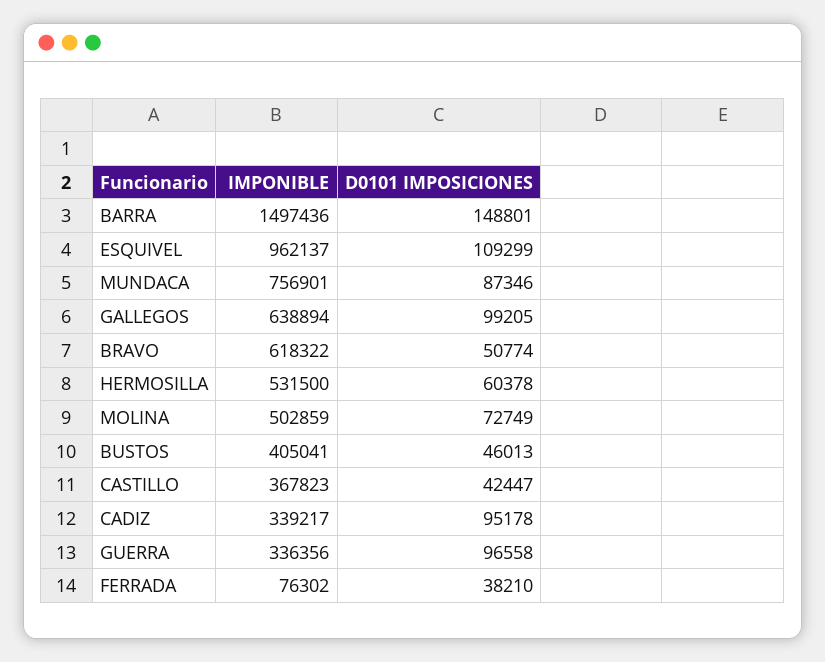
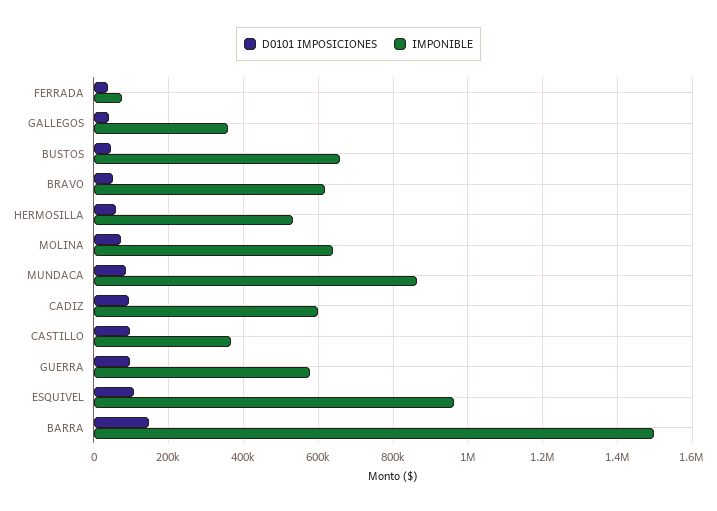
  {
    "IMPONIBLE": {
      "BARRA": 1497436,
      "ESQUIVEL": 962137,
-     "MUNDACA": 756901,
+     "MUNDACA": 860000,
-     "GALLEGOS": 638894,
+     "GALLEGOS": 360000,
      "BRAVO": 618322,
      "HERMOSILLA": 531500,
-     "MOLINA": 502859,
+     "MOLINA": 640000,
-     "BUSTOS": 405041,
+     "BUSTOS": 660000,
      "CASTILLO": 367823,
-     "CADIZ": 339217,
+     "CADIZ": 600000,
-     "GUERRA": 336356,
+     "GUERRA": 580000,
      "FERRADA": 76302
    },
    "D0101 IMPOSICIONES": {
      "BARRA": 148801,
      "ESQUIVEL": 109299,
      "MUNDACA": 87346,
-     "GALLEGOS": 99205,
+     "GALLEGOS": 40000,
      "BRAVO": 50774,
      "HERMOSILLA": 60378,
      "MOLINA": 72749,
      "BUSTOS": 46013,
-     "CASTILLO": 42447,
+     "CASTILLO": 100000,
      "CADIZ": 95178,
      "GUERRA": 96558,
      "FERRADA": 38210
    }
  }

